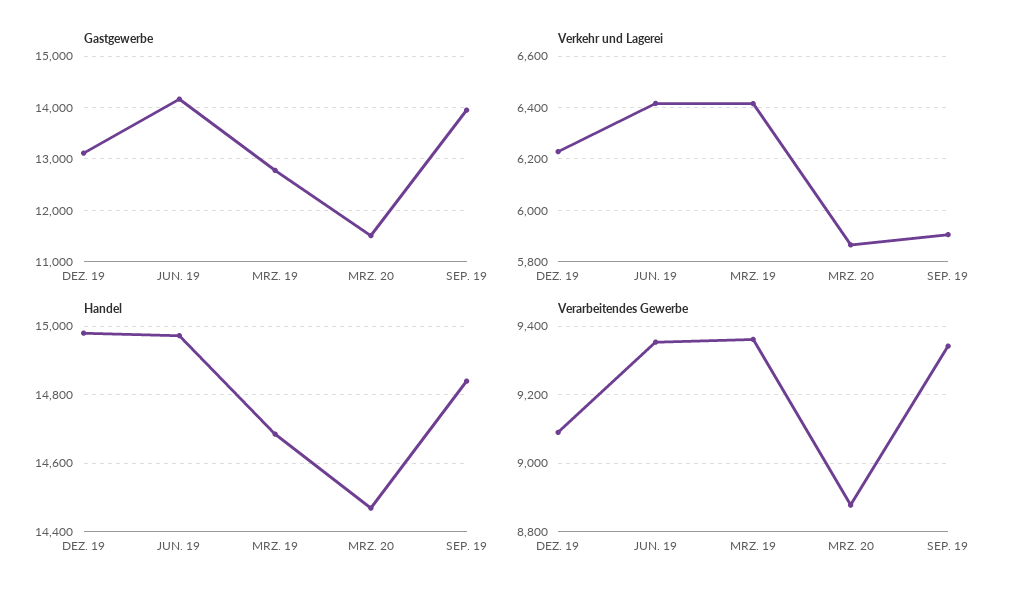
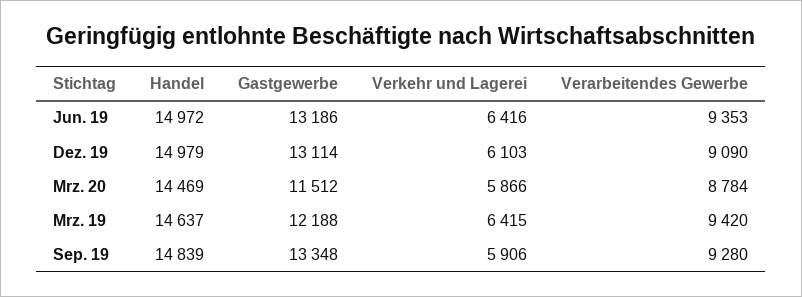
  {
    "Gastgewerbe": {
      "DEZ. 19": 13114,
-     "JUN. 19": 14200,
+     "JUN. 19": 13186,
-     "MRZ. 19": 12800,
+     "MRZ. 19": 12188,
      "MRZ. 20": 11512,
-     "SEP. 19": 14000
+     "SEP. 19": 13348
    },
    "Verkehr und Lagerei": {
-     "DEZ. 19": 6225,
+     "DEZ. 19": 6103,
      "JUN. 19": 6416,
      "MRZ. 19": 6415,
      "MRZ. 20": 5866,
      "SEP. 19": 5906
    },
    "Handel": {
      "DEZ. 19": 14979,
      "JUN. 19": 14972,
-     "MRZ. 19": 14680,
+     "MRZ. 19": 14637,
      "MRZ. 20": 14469,
      "SEP. 19": 14839
    },
    "Verarbeitendes Gewerbe": {
      "DEZ. 19": 9090,
      "JUN. 19": 9353,
-     "MRZ. 19": 9360,
+     "MRZ. 19": 9420,
-     "MRZ. 20": 8880,
+     "MRZ. 20": 8784,
-     "SEP. 19": 9340
+     "SEP. 19": 9280
    }
  }

